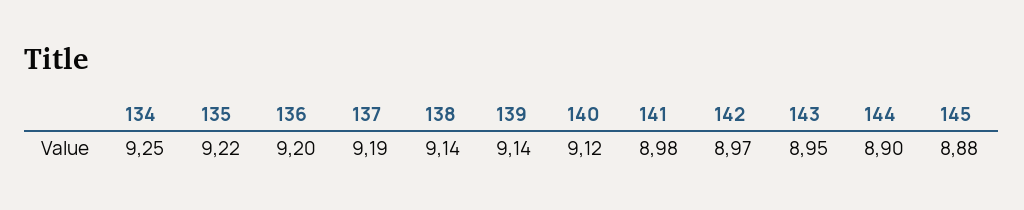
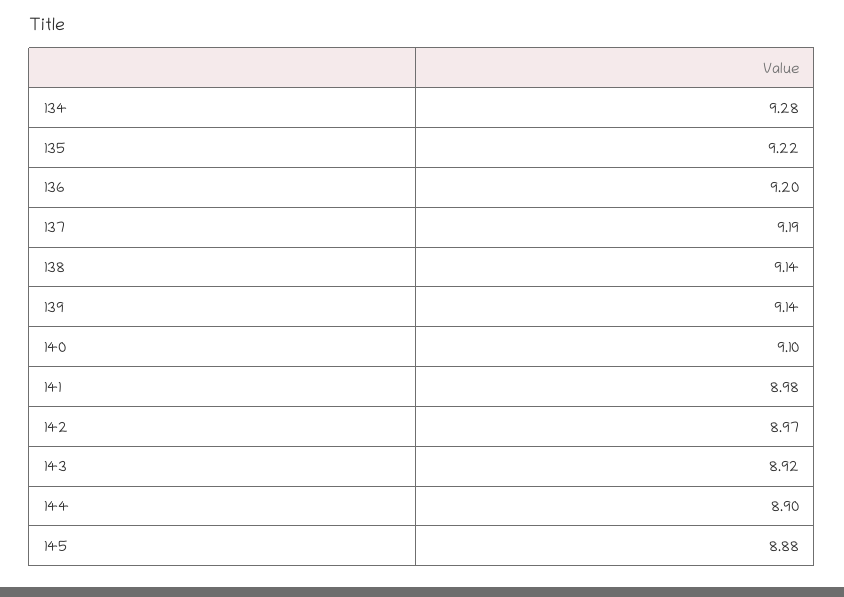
  {
-   "134": 9.25,
+   "134": 9.28,
    "135": 9.22,
    "136": 9.2,
    "137": 9.19,
    "138": 9.14,
    "139": 9.14,
-   "140": 9.12,
+   "140": 9.1,
    "141": 8.98,
    "142": 8.97,
-   "143": 8.95,
+   "143": 8.92,
    "144": 8.9,
    "145": 8.88
  }

